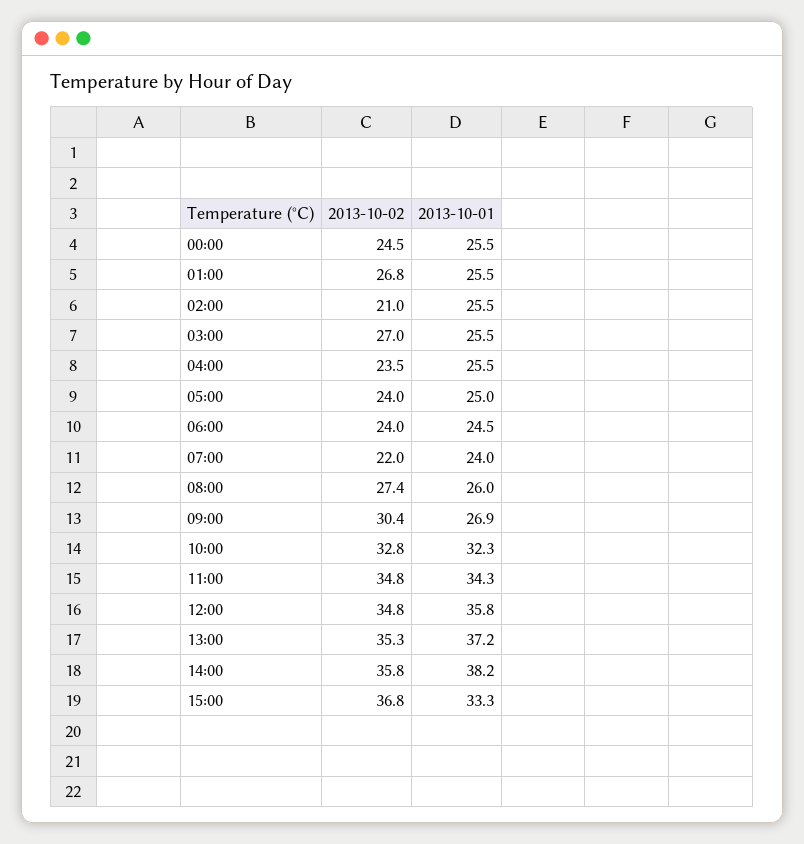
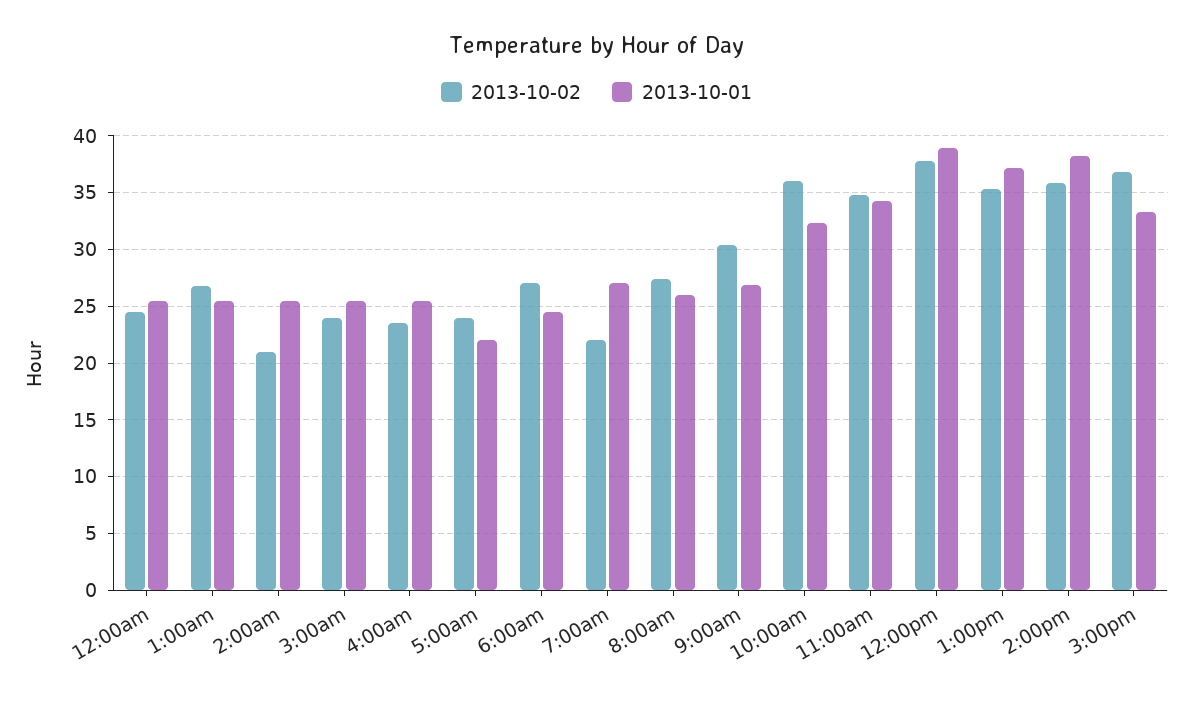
  {
    "2013-10-02": {
      "00:00": 24.5,
      "01:00": 26.8,
      "02:00": 21,
-     "03:00": 27,
+     "03:00": 24,
      "04:00": 23.5,
      "05:00": 24,
-     "06:00": 24,
+     "06:00": 27,
      "07:00": 22,
      "08:00": 27.4,
      "09:00": 30.4,
-     "10:00": 32.8,
+     "10:00": 36,
      "11:00": 34.8,
-     "12:00": 34.8,
+     "12:00": 38,
      "13:00": 35.3,
      "14:00": 35.8,
      "15:00": 36.8
    },
    "2013-10-01": {
      "00:00": 25.5,
      "01:00": 25.5,
      "02:00": 25.5,
      "03:00": 25.5,
      "04:00": 25.5,
-     "05:00": 25,
+     "05:00": 22,
      "06:00": 24.5,
-     "07:00": 24,
+     "07:00": 27,
      "08:00": 26,
      "09:00": 26.9,
      "10:00": 32.3,
      "11:00": 34.3,
-     "12:00": 35.8,
+     "12:00": 39,
      "13:00": 37.2,
      "14:00": 38.2,
      "15:00": 33.3
    }
  }

